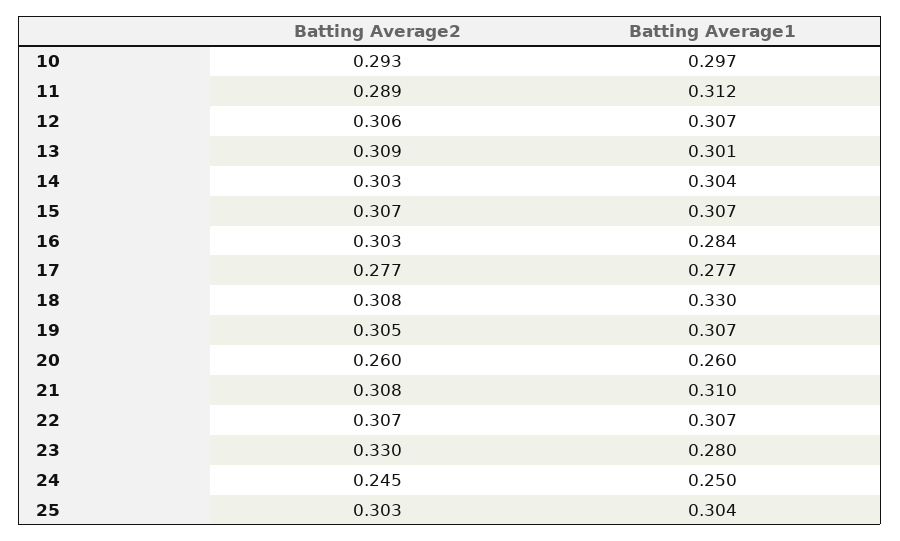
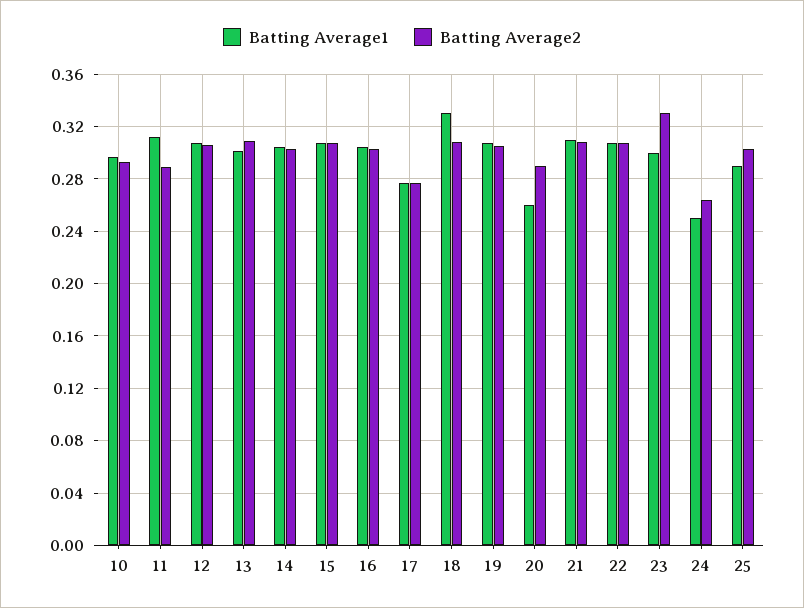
  {
    "Batting Average2": {
      "10": 0.293,
      "11": 0.289,
      "12": 0.306,
      "13": 0.309,
      "14": 0.303,
      "15": 0.307,
      "16": 0.303,
      "17": 0.277,
      "18": 0.308,
      "19": 0.305,
-     "20": 0.26,
+     "20": 0.29,
      "21": 0.308,
      "22": 0.307,
      "23": 0.33,
-     "24": 0.245,
+     "24": 0.265,
      "25": 0.303
    },
    "Batting Average1": {
      "10": 0.297,
      "11": 0.312,
      "12": 0.307,
      "13": 0.301,
      "14": 0.304,
      "15": 0.307,
-     "16": 0.284,
+     "16": 0.305,
      "17": 0.277,
      "18": 0.33,
      "19": 0.307,
      "20": 0.26,
      "21": 0.31,
      "22": 0.307,
-     "23": 0.28,
+     "23": 0.3,
      "24": 0.25,
-     "25": 0.304
+     "25": 0.29
    }
  }

